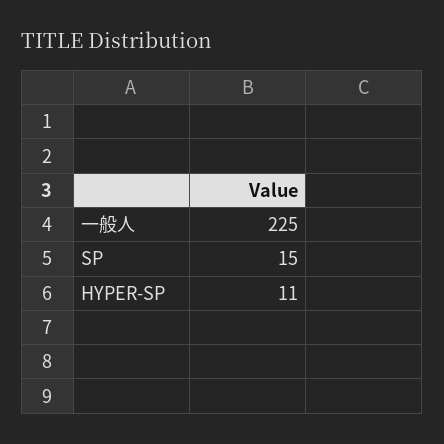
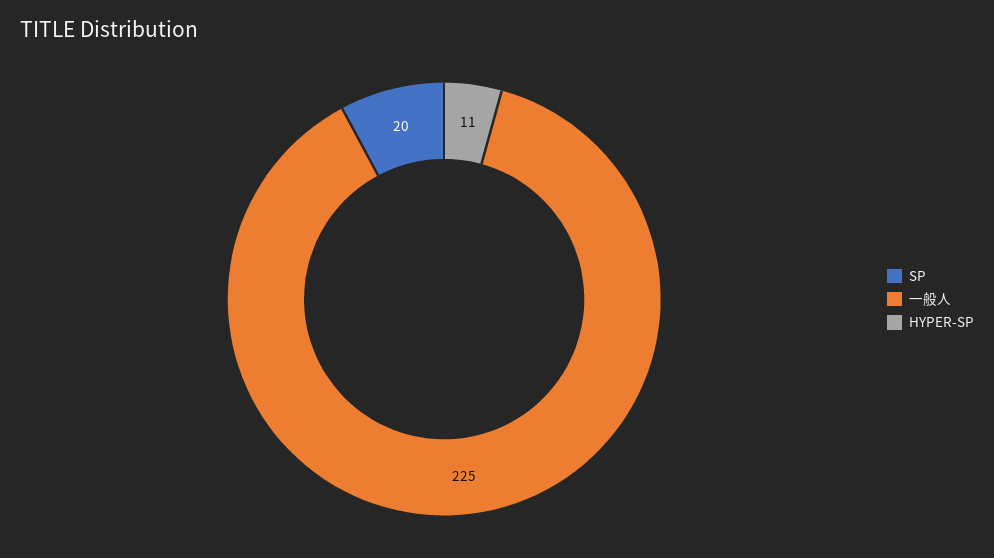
  {
    "一般人": 225,
-   "SP": 15,
+   "SP": 20,
    "HYPER-SP": 11
  }

